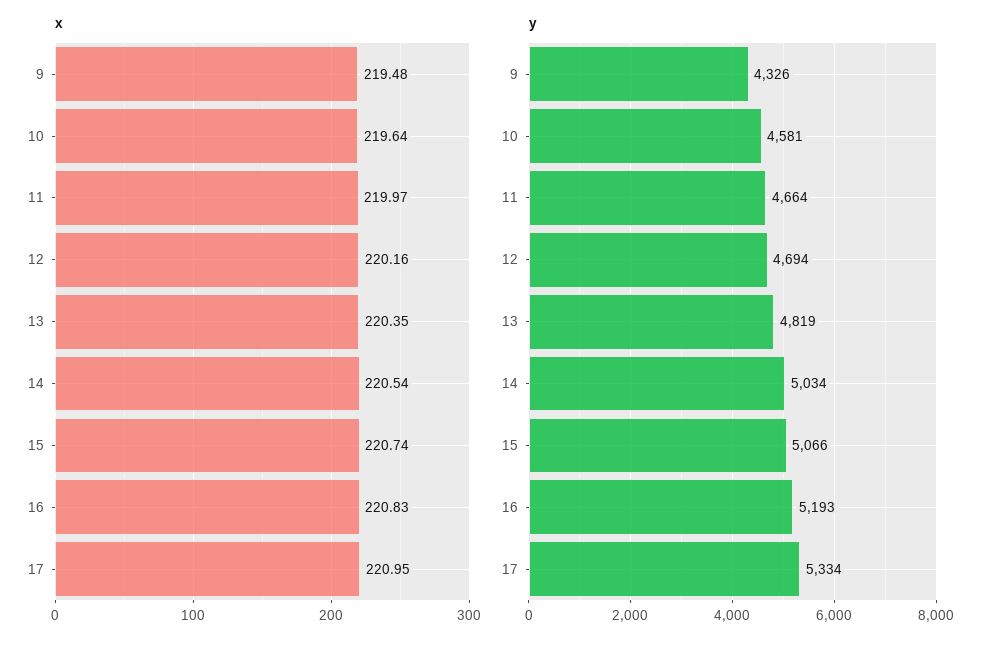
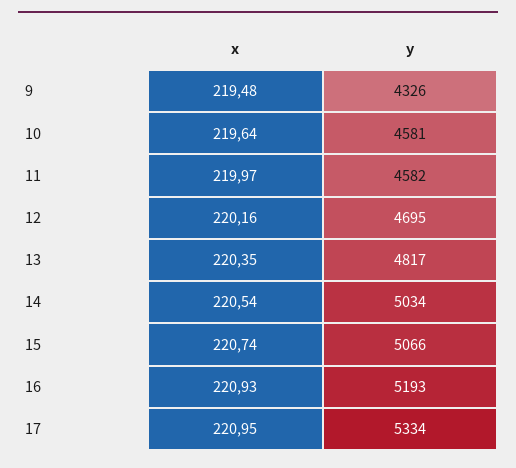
  {
    "x": {
      "9": 219.48,
      "10": 219.64,
      "11": 219.97,
      "12": 220.16,
      "13": 220.35,
      "14": 220.54,
      "15": 220.74,
-     "16": 220.83,
+     "16": 220.93,
      "17": 220.95
    },
    "y": {
      "9": 4326,
      "10": 4581,
-     "11": 4664,
+     "11": 4582,
-     "12": 4694,
+     "12": 4695,
-     "13": 4819,
+     "13": 4817,
      "14": 5034,
      "15": 5066,
      "16": 5193,
      "17": 5334
    }
  }

